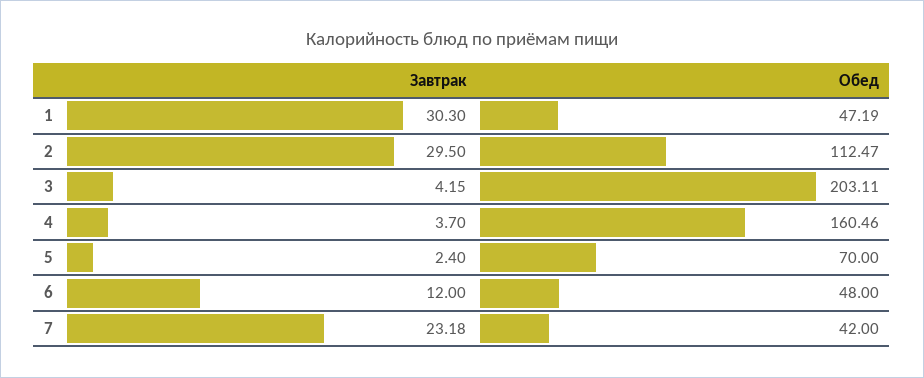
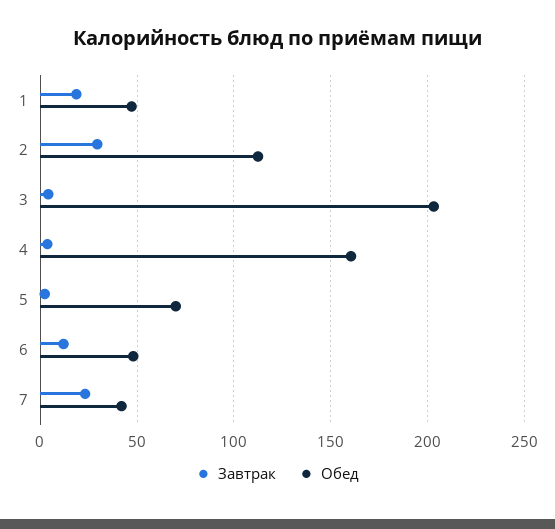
  {
    "Завтрак": {
-     "1": 30.3,
+     "1": 20,
      "2": 29.5,
      "3": 4.15,
      "4": 3.7,
      "5": 2.4,
      "6": 12,
      "7": 23.18
    },
    "Обед": {
      "1": 47.19,
      "2": 112.47,
      "3": 203.11,
      "4": 160.46,
      "5": 70,
      "6": 48,
      "7": 42
    }
  }

